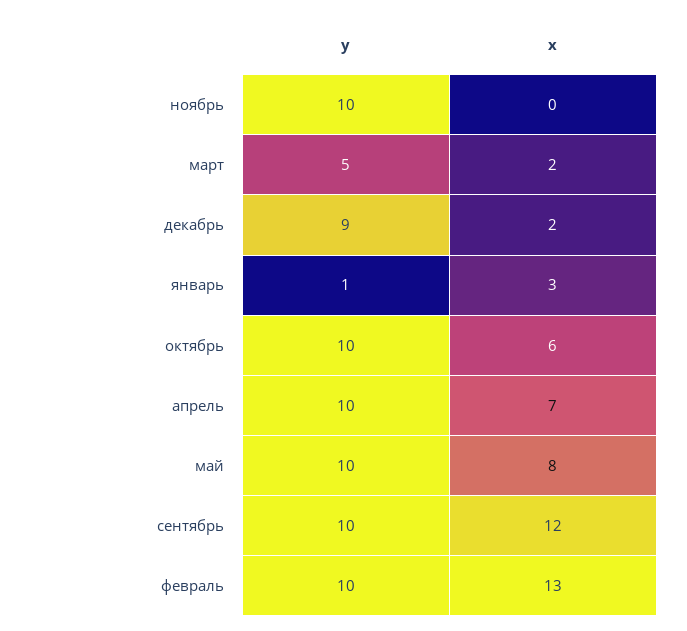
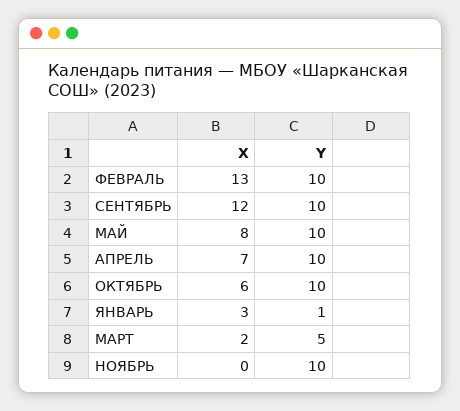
  {
    "y": {
      "ноябрь": 10,
      "март": 5,
-     "декабрь": 9,
      "январь": 1,
      "октябрь": 10,
      "апрель": 10,
      "май": 10,
      "сентябрь": 10,
      "февраль": 10
    },
    "x": {
      "ноябрь": 0,
      "март": 2,
-     "декабрь": 2,
      "январь": 3,
      "октябрь": 6,
      "апрель": 7,
      "май": 8,
      "сентябрь": 12,
      "февраль": 13
    }
  }

